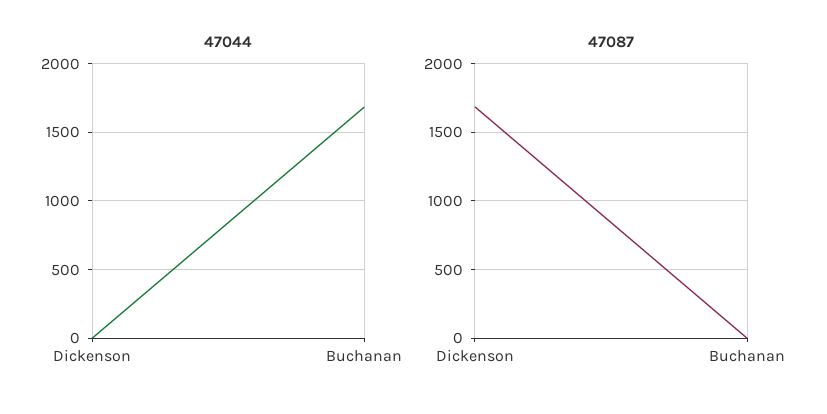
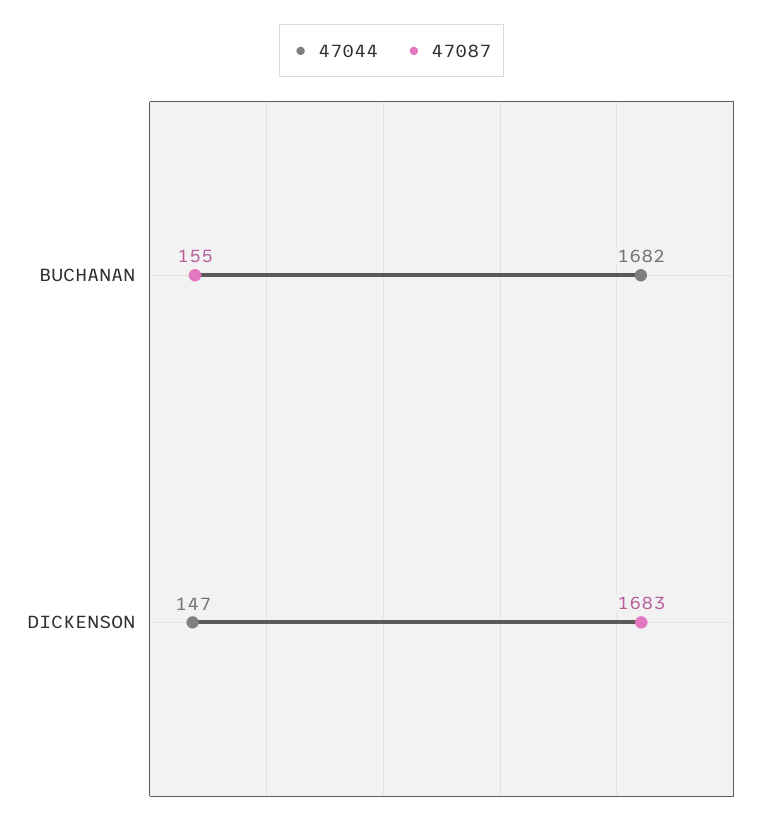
  {
    "47044": {
-     "Dickenson": 0,
+     "Dickenson": 147,
      "Buchanan": 1682
    },
    "47087": {
      "Dickenson": 1683,
-     "Buchanan": 0
+     "Buchanan": 155
    }
  }

